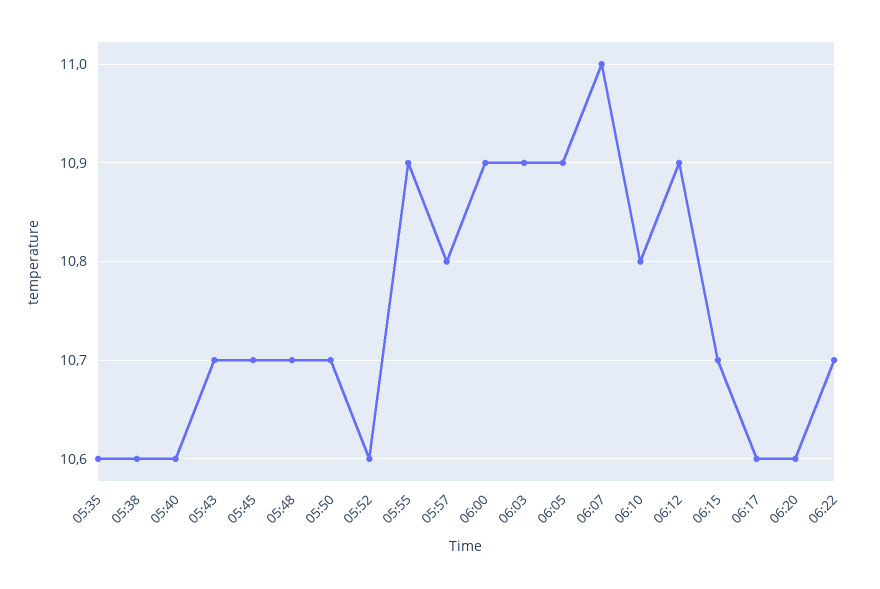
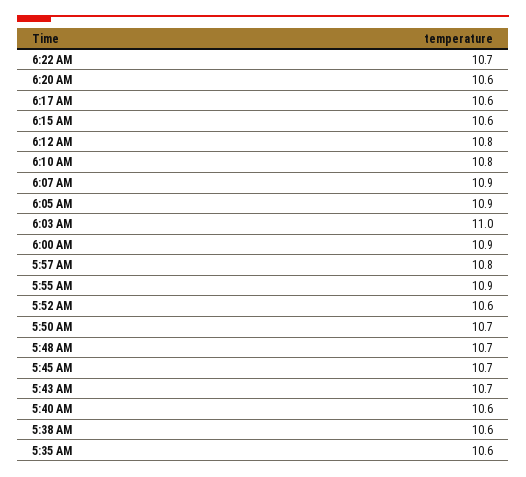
  {
    "05:35": 10.6,
    "05:38": 10.6,
    "05:40": 10.6,
    "05:43": 10.7,
    "05:45": 10.7,
    "05:48": 10.7,
    "05:50": 10.7,
    "05:52": 10.6,
    "05:55": 10.9,
    "05:57": 10.8,
    "06:00": 10.9,
-   "06:03": 10.9,
+   "06:03": 11,
    "06:05": 10.9,
-   "06:07": 11,
+   "06:07": 10.9,
    "06:10": 10.8,
-   "06:12": 10.9,
+   "06:12": 10.8,
-   "06:15": 10.7,
+   "06:15": 10.6,
    "06:17": 10.6,
    "06:20": 10.6,
    "06:22": 10.7
  }

